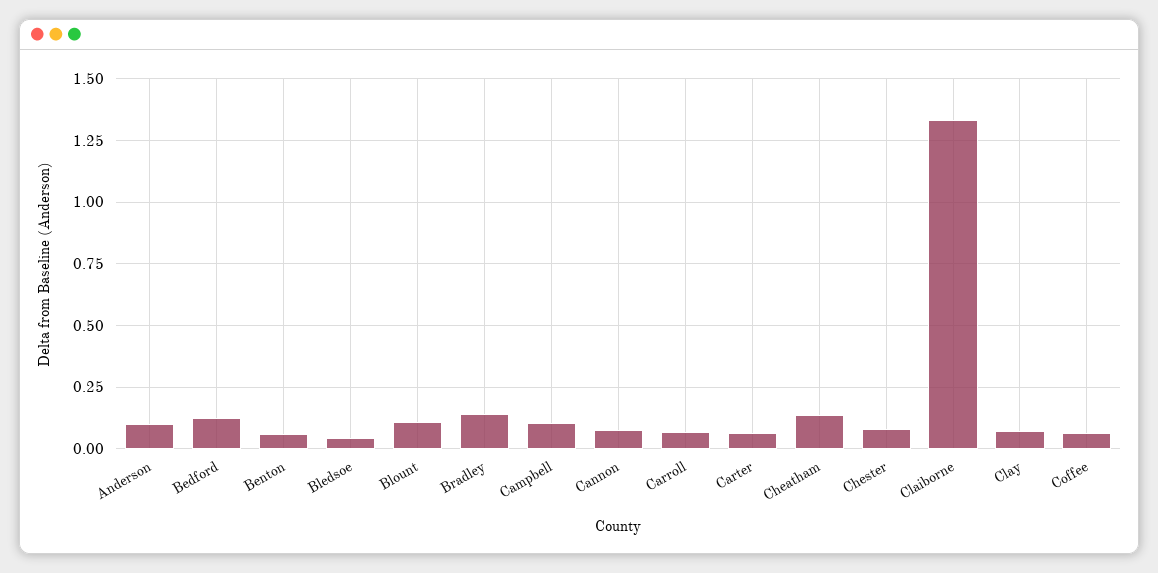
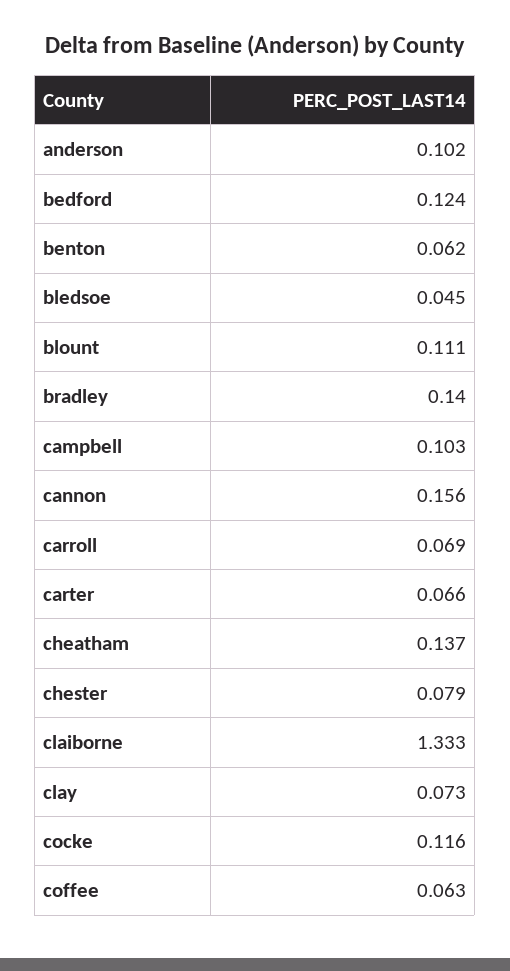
  {
    "Anderson": 0.102,
    "Bedford": 0.124,
    "Benton": 0.062,
    "Bledsoe": 0.045,
    "Blount": 0.111,
    "Bradley": 0.14,
    "Campbell": 0.103,
-   "Cannon": 0.075,
+   "Cannon": 0.156,
    "Carroll": 0.069,
    "Carter": 0.066,
    "Cheatham": 0.137,
    "Chester": 0.079,
    "Claiborne": 1.333,
    "Clay": 0.073,
-   "Coffee": 0.063
+   "Coffee": 0.063,
+   "cocke": 0.116
  }

